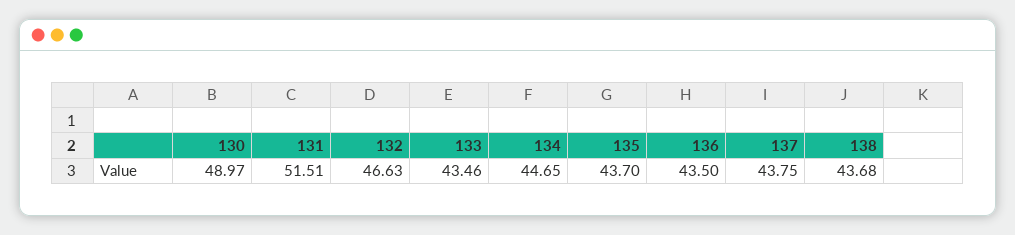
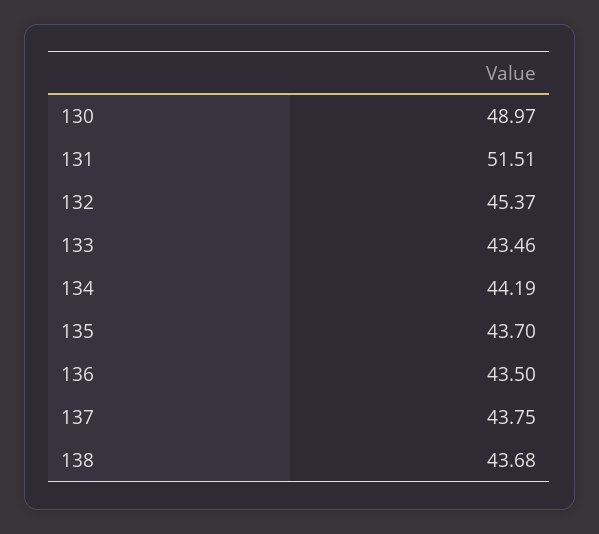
  {
    "130": 48.97,
    "131": 51.51,
-   "132": 46.63,
+   "132": 45.37,
    "133": 43.46,
-   "134": 44.65,
+   "134": 44.19,
    "135": 43.7,
    "136": 43.5,
    "137": 43.75,
    "138": 43.68
  }

